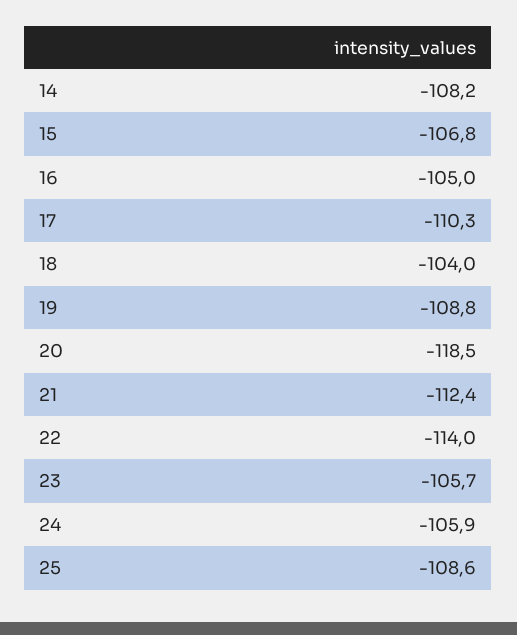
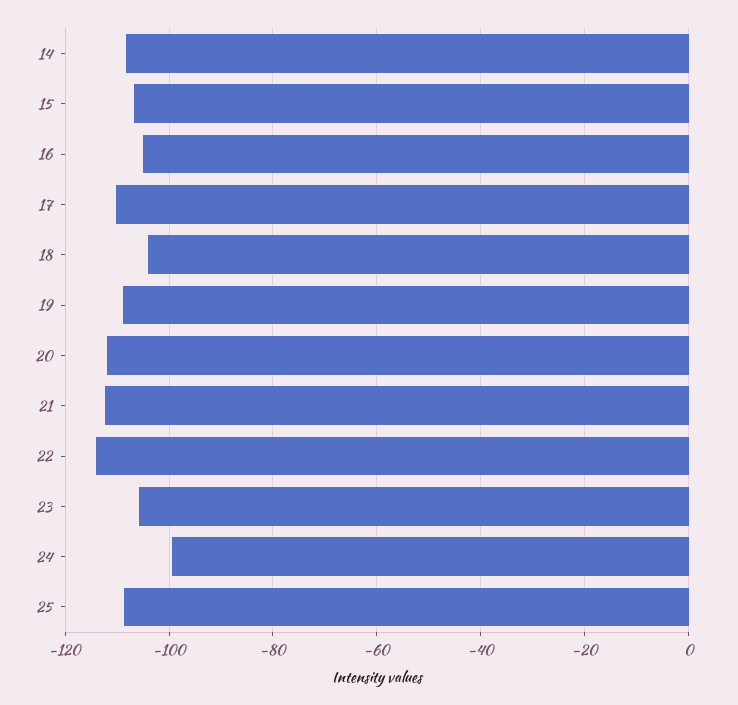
  {
    "14": -108.2,
    "15": -106.8,
    "16": -105,
    "17": -110.3,
    "18": -104,
    "19": -108.8,
-   "20": -118.5,
+   "20": -112,
    "21": -112.4,
    "22": -114,
    "23": -105.7,
-   "24": -105.9,
+   "24": -100,
    "25": -108.6
  }

